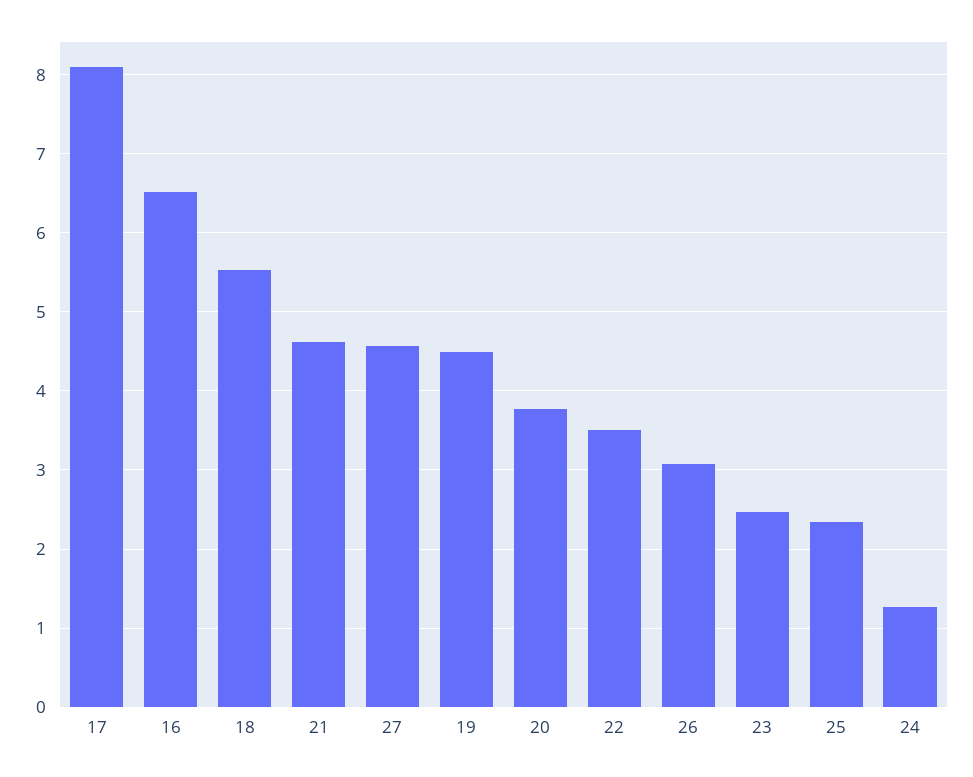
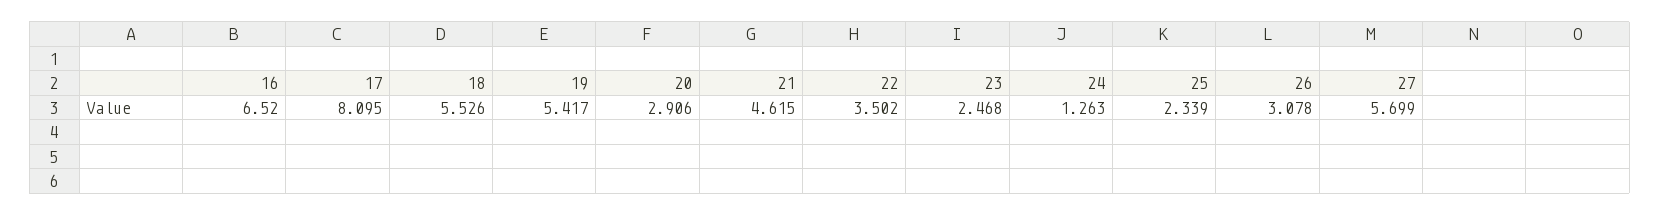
  {
    "17": 8.095,
    "16": 6.52,
    "18": 5.526,
    "21": 4.615,
-   "27": 4.6,
+   "27": 5.699,
-   "19": 4.5,
+   "19": 5.417,
-   "20": 3.8,
+   "20": 2.906,
    "22": 3.502,
    "26": 3.078,
    "23": 2.468,
    "25": 2.339,
    "24": 1.263
  }

